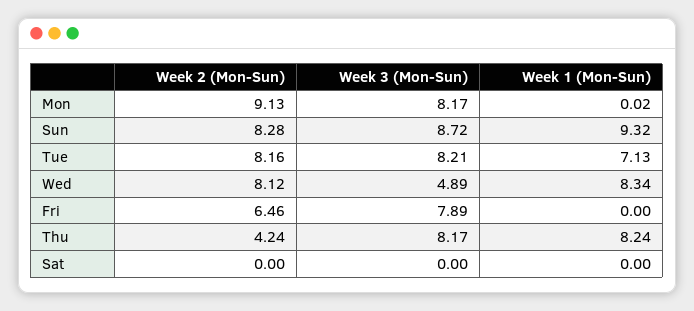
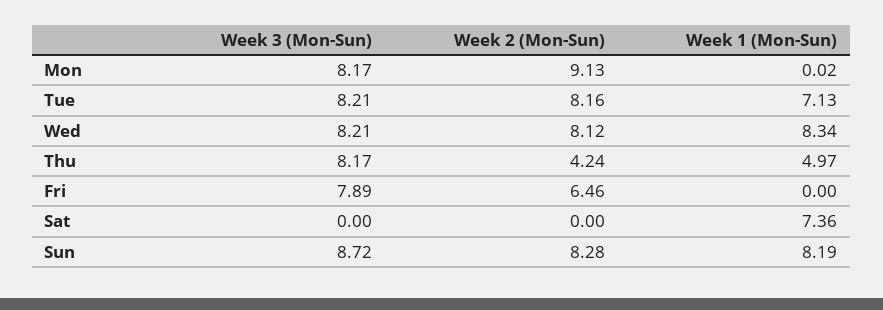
  {
    "Week 2 (Mon-Sun)": {
      "Mon": 9.13,
      "Sun": 8.28,
      "Tue": 8.16,
      "Wed": 8.12,
      "Fri": 6.46,
      "Thu": 4.24,
      "Sat": 0
    },
    "Week 3 (Mon-Sun)": {
      "Mon": 8.17,
      "Sun": 8.72,
      "Tue": 8.21,
-     "Wed": 4.89,
+     "Wed": 8.21,
      "Fri": 7.89,
      "Thu": 8.17,
      "Sat": 0
    },
    "Week 1 (Mon-Sun)": {
      "Mon": 0.02,
-     "Sun": 9.32,
+     "Sun": 8.19,
      "Tue": 7.13,
      "Wed": 8.34,
      "Fri": 0,
-     "Thu": 8.24,
+     "Thu": 4.97,
-     "Sat": 0
+     "Sat": 7.36
    }
  }

